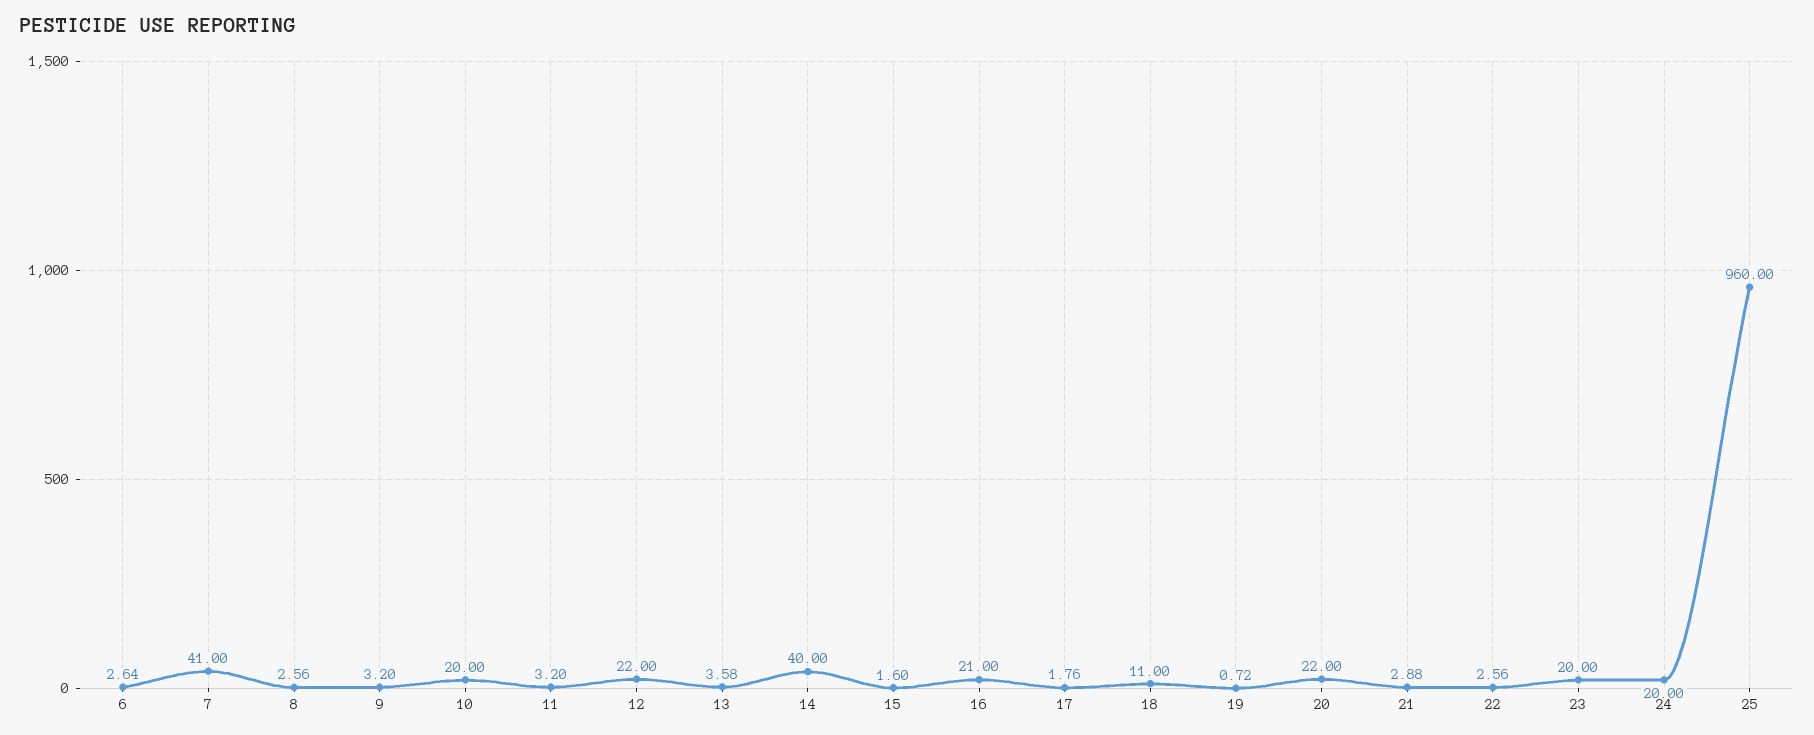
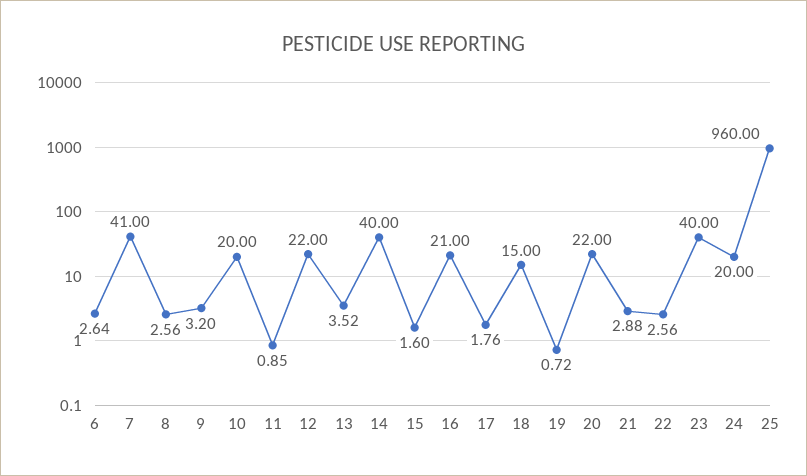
  {
    "6": 2.64,
    "7": 41,
    "8": 2.56,
    "9": 3.2,
    "10": 20,
-   "11": 3.2,
+   "11": 0.85,
    "12": 22,
-   "13": 3.58,
+   "13": 3.52,
    "14": 40,
    "15": 1.6,
    "16": 21,
    "17": 1.76,
-   "18": 11,
+   "18": 15,
    "19": 0.72,
    "20": 22,
    "21": 2.88,
    "22": 2.56,
-   "23": 20,
+   "23": 40,
    "24": 20,
    "25": 960
  }

